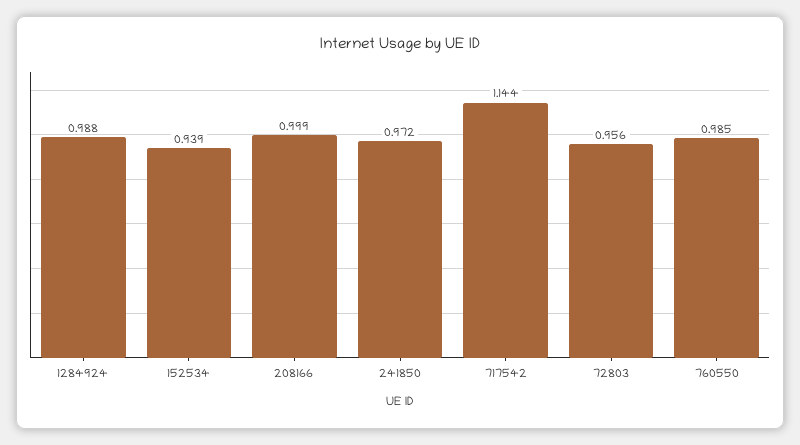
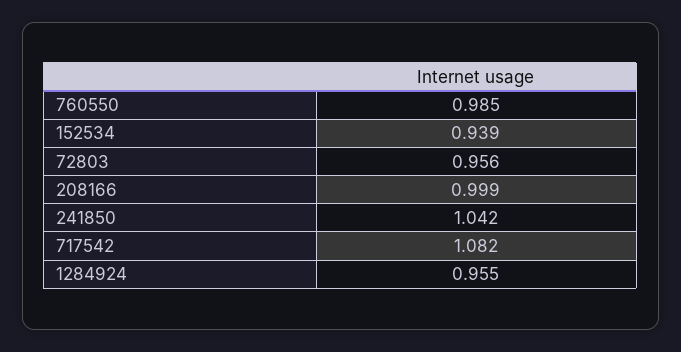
  {
-   "1284924": 0.988,
+   "1284924": 0.955,
    "152534": 0.939,
    "208166": 0.999,
-   "241850": 0.972,
+   "241850": 1.042,
-   "717542": 1.144,
+   "717542": 1.082,
    "72803": 0.956,
    "760550": 0.985
  }

